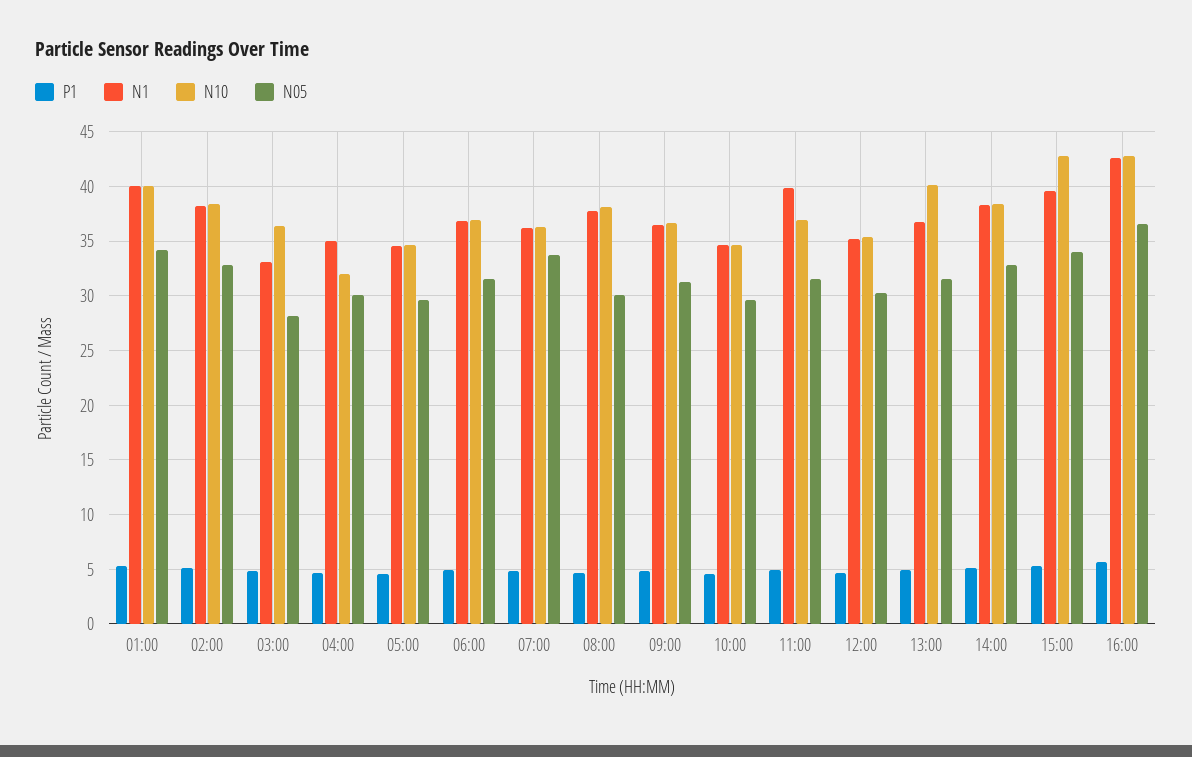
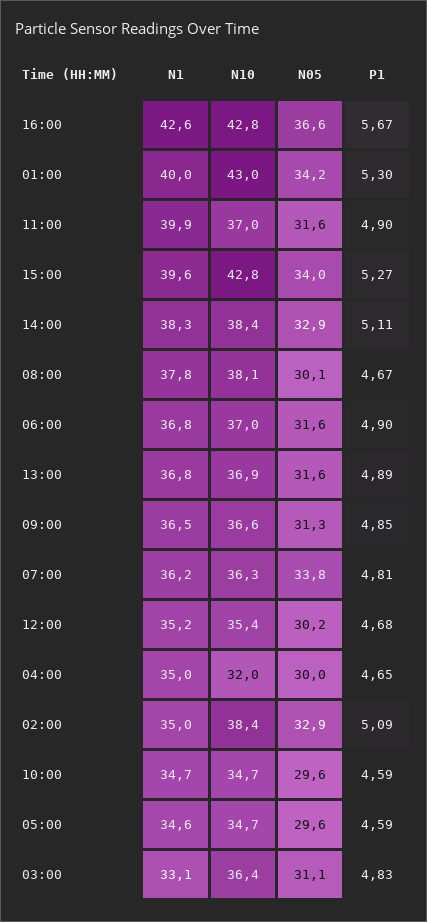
  {
    "P1": {
      "01:00": 5.3,
      "02:00": 5.09,
      "03:00": 4.83,
      "04:00": 4.65,
      "05:00": 4.59,
      "06:00": 4.9,
      "07:00": 4.81,
      "08:00": 4.67,
      "09:00": 4.85,
      "10:00": 4.59,
      "11:00": 4.9,
      "12:00": 4.68,
      "13:00": 4.89,
      "14:00": 5.11,
      "15:00": 5.27,
      "16:00": 5.67
    },
    "N1": {
      "01:00": 40,
-     "02:00": 38,
+     "02:00": 35,
      "03:00": 33.1,
      "04:00": 35,
      "05:00": 34.6,
      "06:00": 36.8,
      "07:00": 36.2,
      "08:00": 37.8,
      "09:00": 36.5,
      "10:00": 34.7,
      "11:00": 39.9,
      "12:00": 35.2,
      "13:00": 36.8,
      "14:00": 38.3,
      "15:00": 39.6,
      "16:00": 42.6
    },
    "N10": {
-     "01:00": 40,
+     "01:00": 43,
      "02:00": 38.4,
      "03:00": 36.4,
      "04:00": 32,
      "05:00": 34.7,
      "06:00": 37,
      "07:00": 36.3,
      "08:00": 38.1,
      "09:00": 36.6,
      "10:00": 34.7,
      "11:00": 37,
      "12:00": 35.4,
-     "13:00": 40,
+     "13:00": 36.9,
      "14:00": 38.4,
      "15:00": 42.8,
      "16:00": 42.8
    },
    "N05": {
      "01:00": 34.2,
      "02:00": 32.9,
-     "03:00": 28,
+     "03:00": 31.1,
      "04:00": 30,
      "05:00": 29.6,
      "06:00": 31.6,
      "07:00": 33.8,
      "08:00": 30.1,
      "09:00": 31.3,
      "10:00": 29.6,
      "11:00": 31.6,
      "12:00": 30.2,
      "13:00": 31.6,
      "14:00": 32.9,
      "15:00": 34,
      "16:00": 36.6
    }
  }

